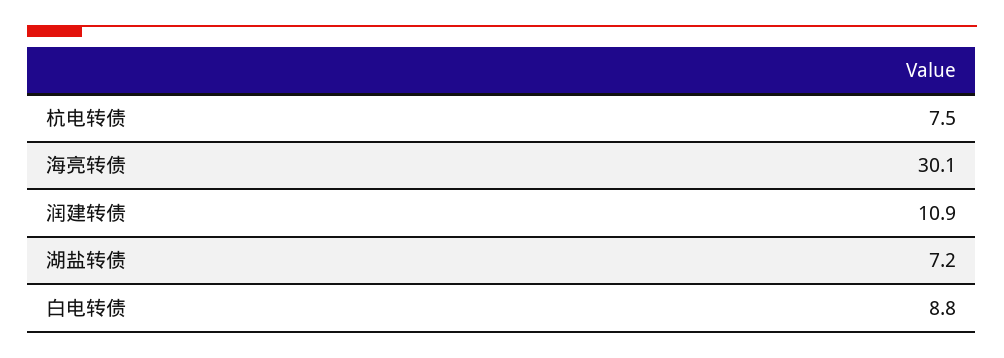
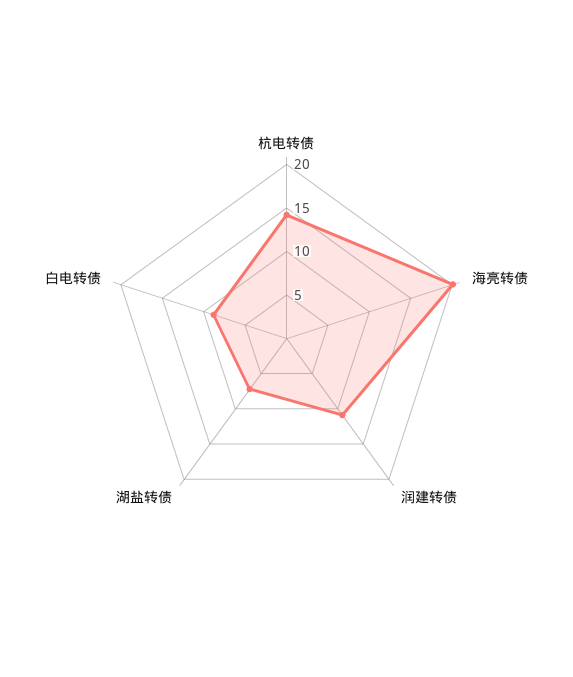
  {
-   "杭电转债": 7.5,
+   "杭电转债": 14,
-   "海亮转债": 30.1,
+   "海亮转债": 20,
    "润建转债": 10.9,
    "湖盐转债": 7.2,
    "白电转债": 8.8
  }

